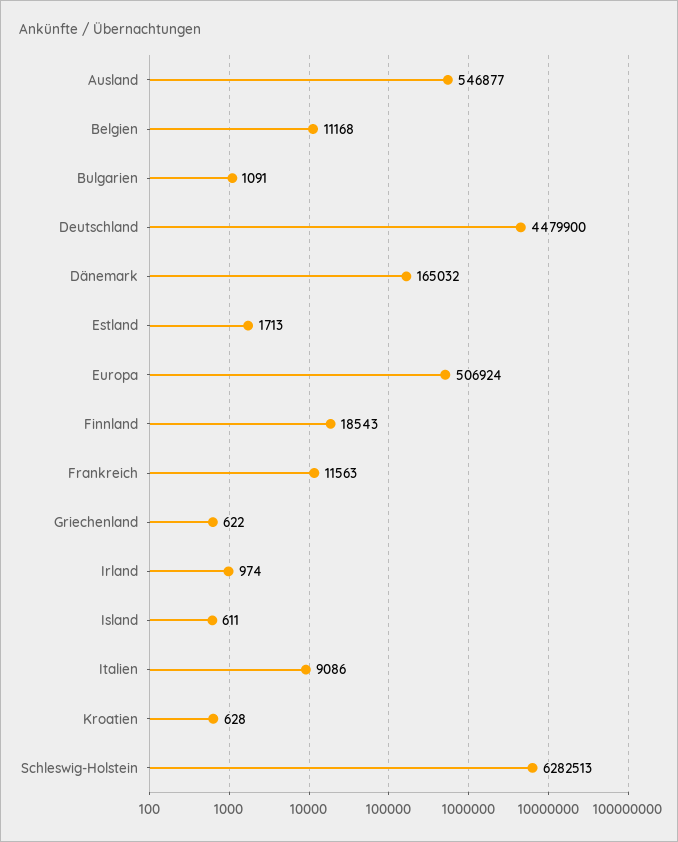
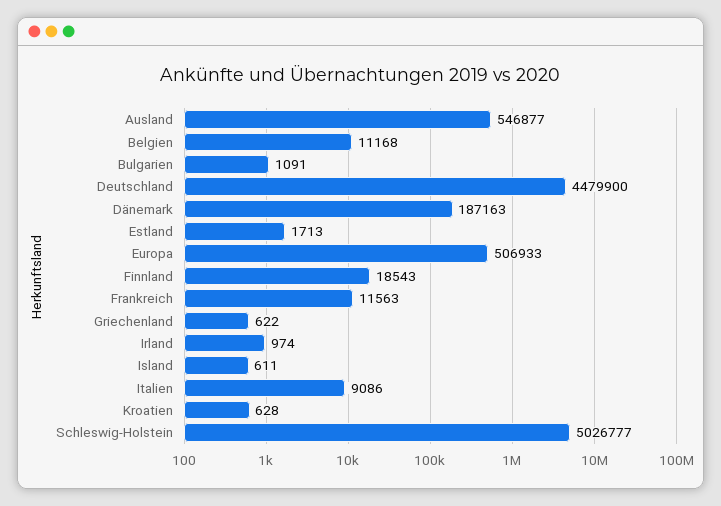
  {
    "Ausland": 546877,
    "Belgien": 11168,
    "Bulgarien": 1091,
    "Deutschland": 4479900,
-   "Dänemark": 165032,
+   "Dänemark": 187163,
    "Estland": 1713,
-   "Europa": 506924,
+   "Europa": 506933,
    "Finnland": 18543,
    "Frankreich": 11563,
    "Griechenland": 622,
    "Irland": 974,
    "Island": 611,
    "Italien": 9086,
    "Kroatien": 628,
-   "Schleswig-Holstein": 6282513
+   "Schleswig-Holstein": 5026777
  }

